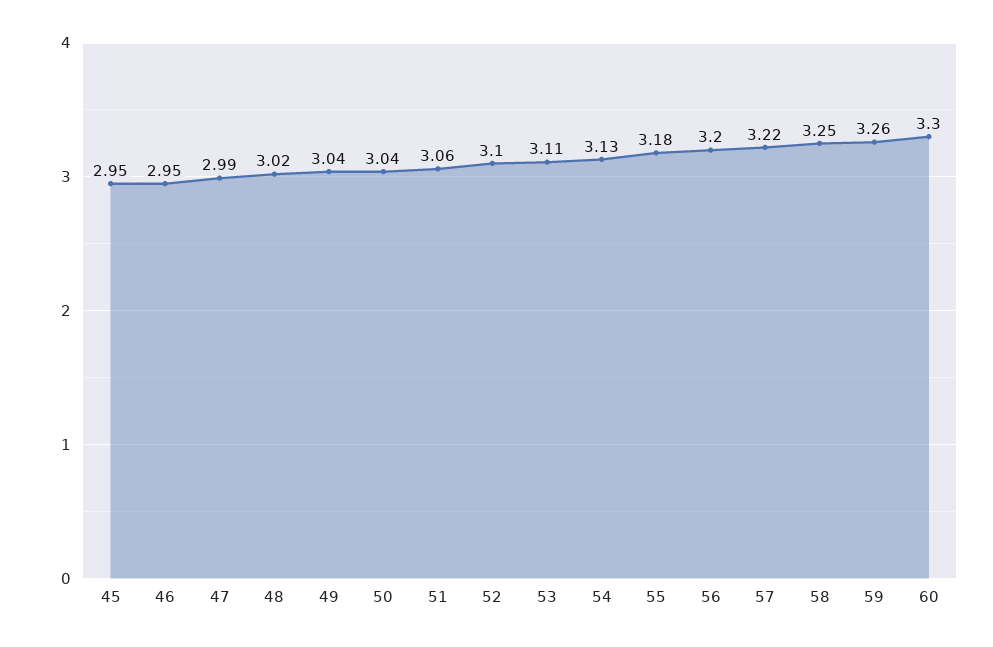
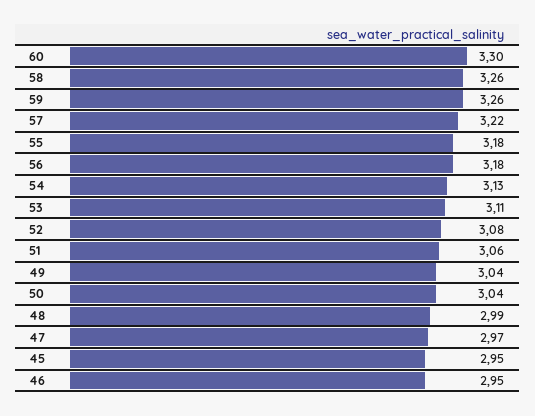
  {
    "45": 2.95,
    "46": 2.95,
-   "47": 2.99,
+   "47": 2.97,
-   "48": 3.02,
+   "48": 2.99,
    "49": 3.04,
    "50": 3.04,
    "51": 3.06,
-   "52": 3.1,
+   "52": 3.08,
    "53": 3.11,
    "54": 3.13,
    "55": 3.18,
-   "56": 3.2,
+   "56": 3.18,
    "57": 3.22,
-   "58": 3.25,
+   "58": 3.26,
    "59": 3.26,
    "60": 3.3
  }

